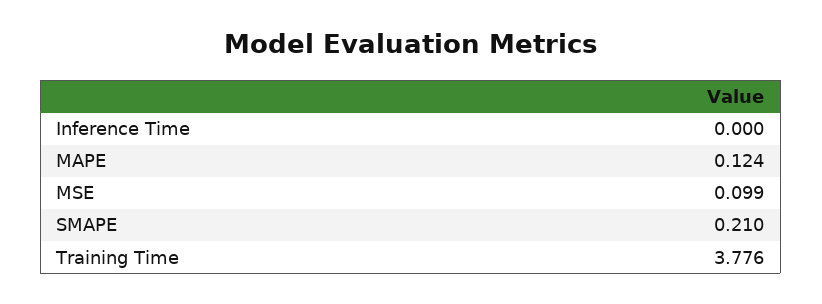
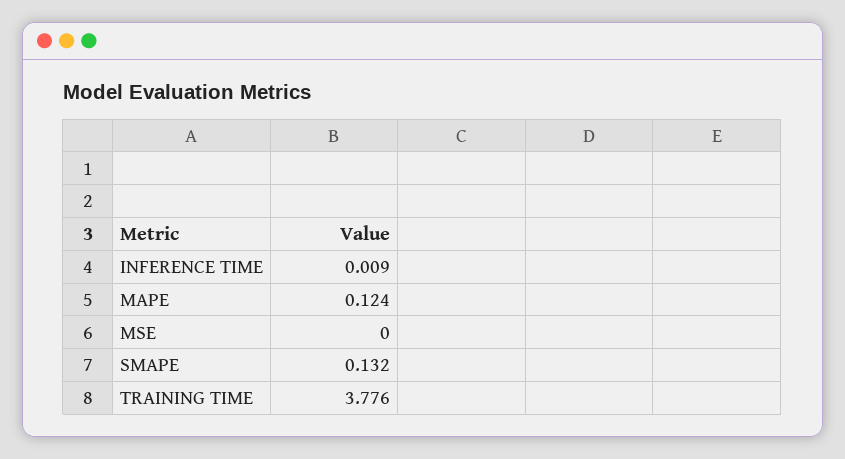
  {
-   "Inference Time": 0,
+   "Inference Time": 0.009,
    "MAPE": 0.124,
-   "MSE": 0.099,
+   "MSE": 0,
-   "SMAPE": 0.21,
+   "SMAPE": 0.132,
    "Training Time": 3.776
  }

